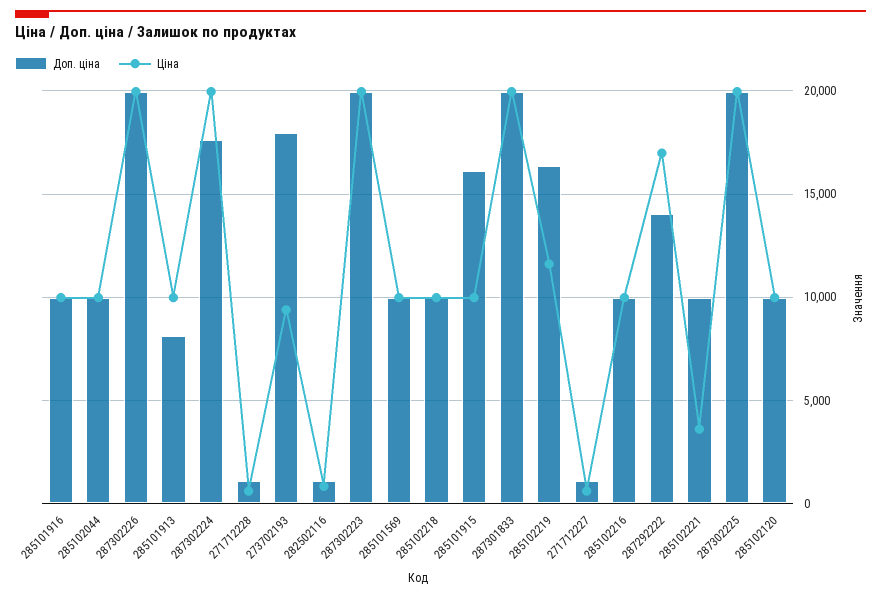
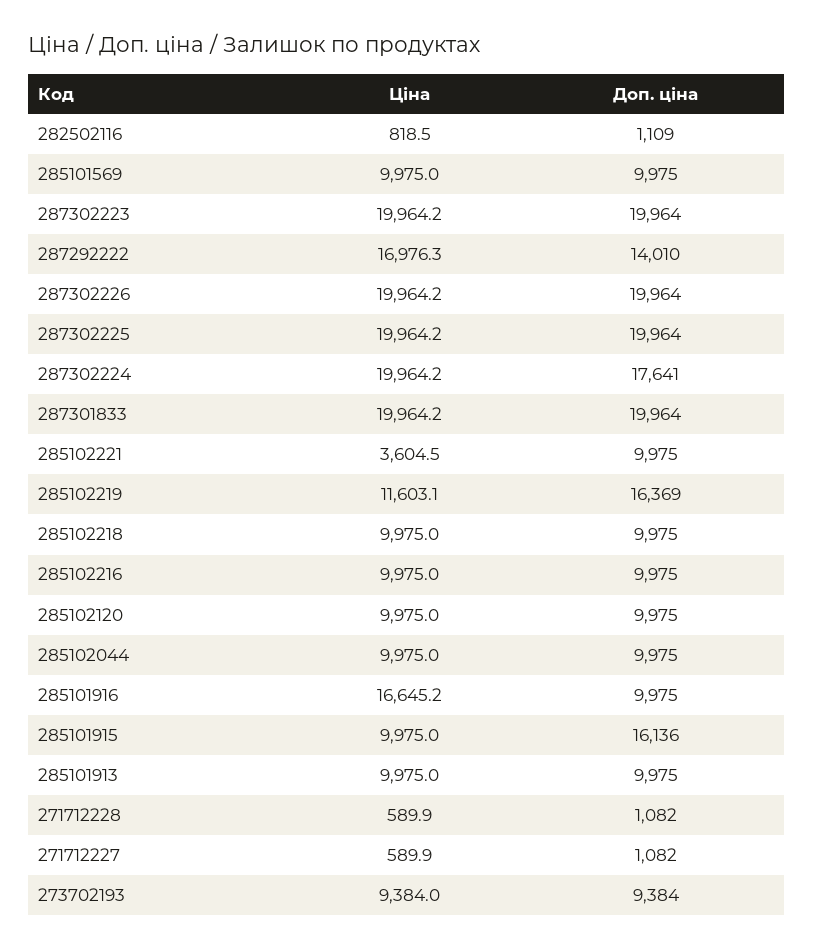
  {
    "Доп. ціна": {
      "285101916": 9975,
      "285102044": 9975,
      "287302226": 19964,
-     "285101913": 8000,
+     "285101913": 9975,
      "287302224": 17641,
      "271712228": 1082,
-     "273702193": 18000,
+     "273702193": 9384,
      "282502116": 1109,
      "287302223": 19964,
      "285101569": 9975,
      "285102218": 9975,
      "285101915": 16136,
      "287301833": 19964,
      "285102219": 16369,
      "271712227": 1082,
      "285102216": 9975,
      "287292222": 14010,
      "285102221": 9975,
      "287302225": 19964,
      "285102120": 9975
    },
    "Ціна": {
-     "285101916": 10000,
+     "285101916": 16645.2,
      "285102044": 9975,
      "287302226": 19964.2,
      "285101913": 9975,
      "287302224": 19964.2,
      "271712228": 589.9,
      "273702193": 9384,
      "282502116": 818.5,
      "287302223": 19964.2,
      "285101569": 9975,
      "285102218": 9975,
      "285101915": 9975,
      "287301833": 19964.2,
      "285102219": 11603.1,
      "271712227": 589.9,
      "285102216": 9975,
      "287292222": 16976.3,
      "285102221": 3604.5,
      "287302225": 19964.2,
      "285102120": 9975
    }
  }

